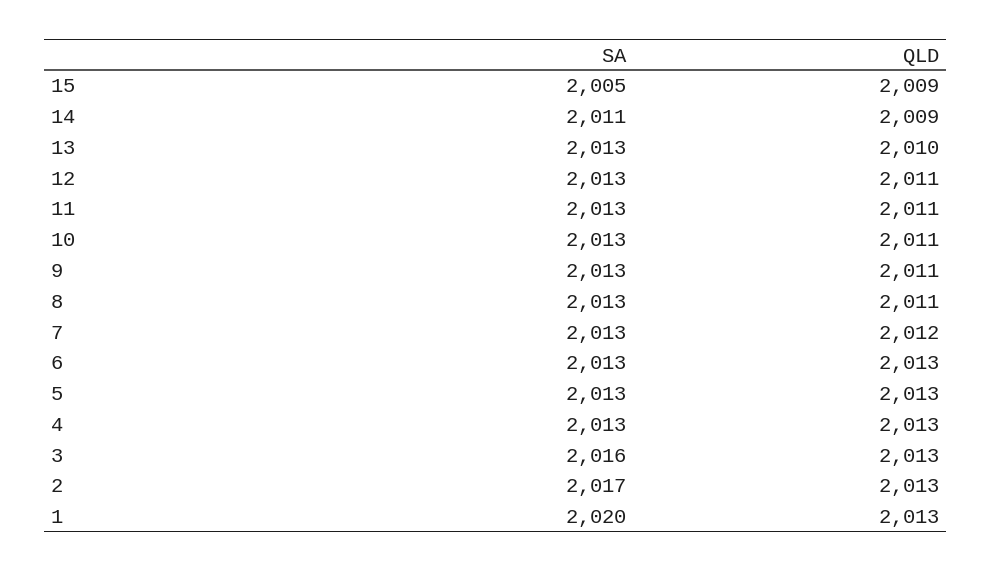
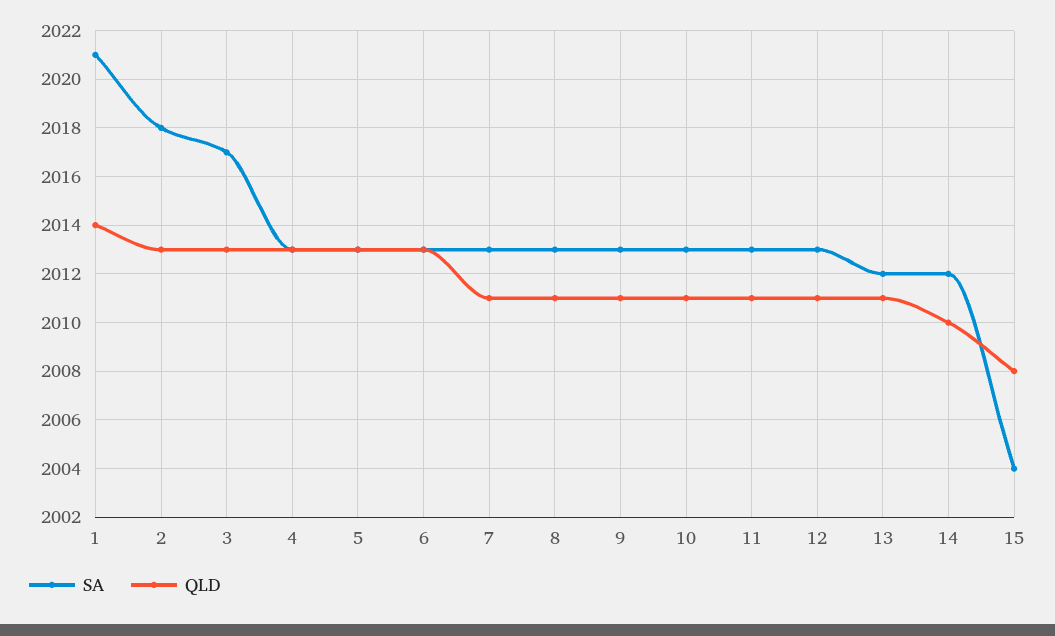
  {
    "SA": {
-     "15": 2005,
+     "15": 2004,
-     "14": 2011,
+     "14": 2012,
-     "13": 2013,
+     "13": 2012,
      "12": 2013,
      "11": 2013,
      "10": 2013,
      "9": 2013,
      "8": 2013,
      "7": 2013,
      "6": 2013,
      "5": 2013,
      "4": 2013,
-     "3": 2016,
+     "3": 2017,
-     "2": 2017,
+     "2": 2018,
-     "1": 2020
+     "1": 2021
    },
    "QLD": {
-     "15": 2009,
+     "15": 2008,
-     "14": 2009,
+     "14": 2010,
-     "13": 2010,
+     "13": 2011,
      "12": 2011,
      "11": 2011,
      "10": 2011,
      "9": 2011,
      "8": 2011,
-     "7": 2012,
+     "7": 2011,
      "6": 2013,
      "5": 2013,
      "4": 2013,
      "3": 2013,
      "2": 2013,
-     "1": 2013
+     "1": 2014
    }
  }

